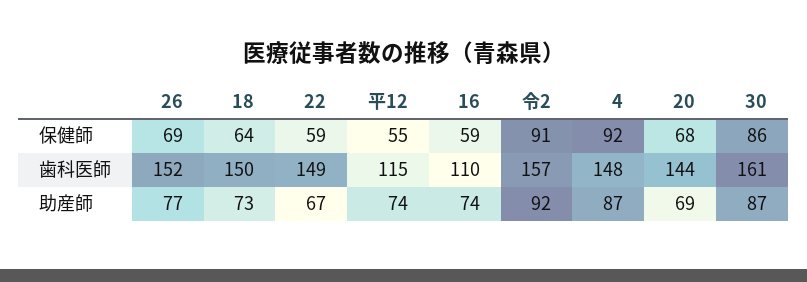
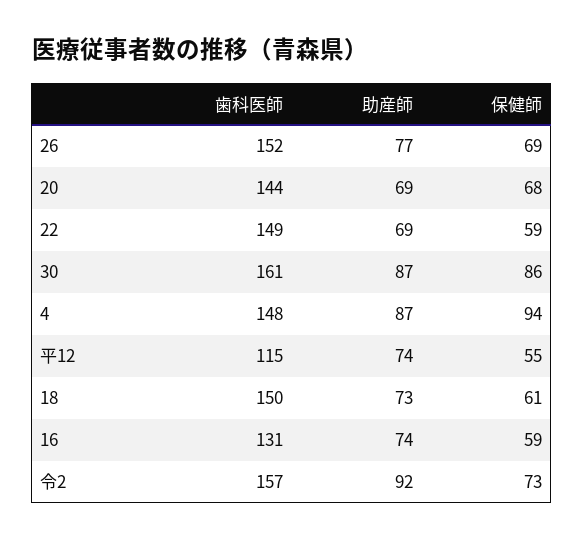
  {
    "26": {
      "保健師": 69,
      "歯科医師": 152,
      "助産師": 77
    },
    "18": {
-     "保健師": 64,
+     "保健師": 61,
      "歯科医師": 150,
      "助産師": 73
    },
    "22": {
      "保健師": 59,
      "歯科医師": 149,
-     "助産師": 67
+     "助産師": 69
    },
    "平12": {
      "保健師": 55,
      "歯科医師": 115,
      "助産師": 74
    },
    "16": {
      "保健師": 59,
-     "歯科医師": 110,
+     "歯科医師": 131,
      "助産師": 74
    },
    "令2": {
-     "保健師": 91,
+     "保健師": 73,
      "歯科医師": 157,
      "助産師": 92
    },
    "4": {
-     "保健師": 92,
+     "保健師": 94,
      "歯科医師": 148,
      "助産師": 87
    },
    "20": {
      "保健師": 68,
      "歯科医師": 144,
      "助産師": 69
    },
    "30": {
      "保健師": 86,
      "歯科医師": 161,
      "助産師": 87
    }
  }

